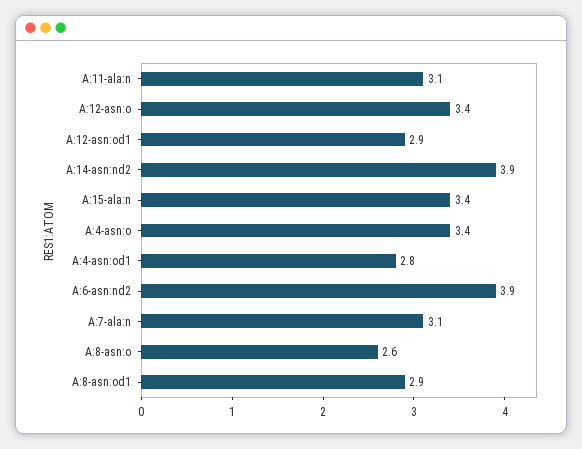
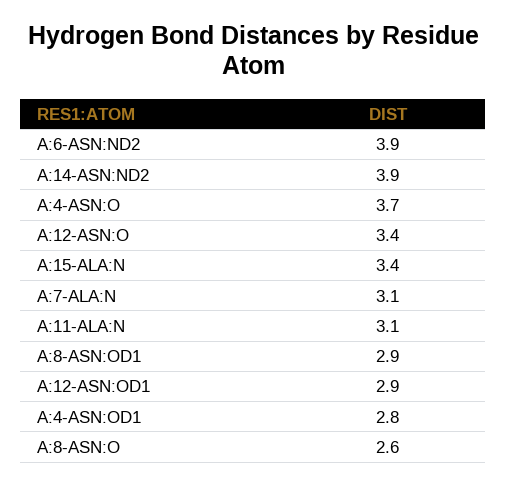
  {
    "A:11-ala:n": 3.1,
    "A:12-asn:o": 3.4,
    "A:12-asn:od1": 2.9,
    "A:14-asn:nd2": 3.9,
    "A:15-ala:n": 3.4,
-   "A:4-asn:o": 3.4,
+   "A:4-asn:o": 3.7,
    "A:4-asn:od1": 2.8,
    "A:6-asn:nd2": 3.9,
    "A:7-ala:n": 3.1,
    "A:8-asn:o": 2.6,
    "A:8-asn:od1": 2.9
  }

